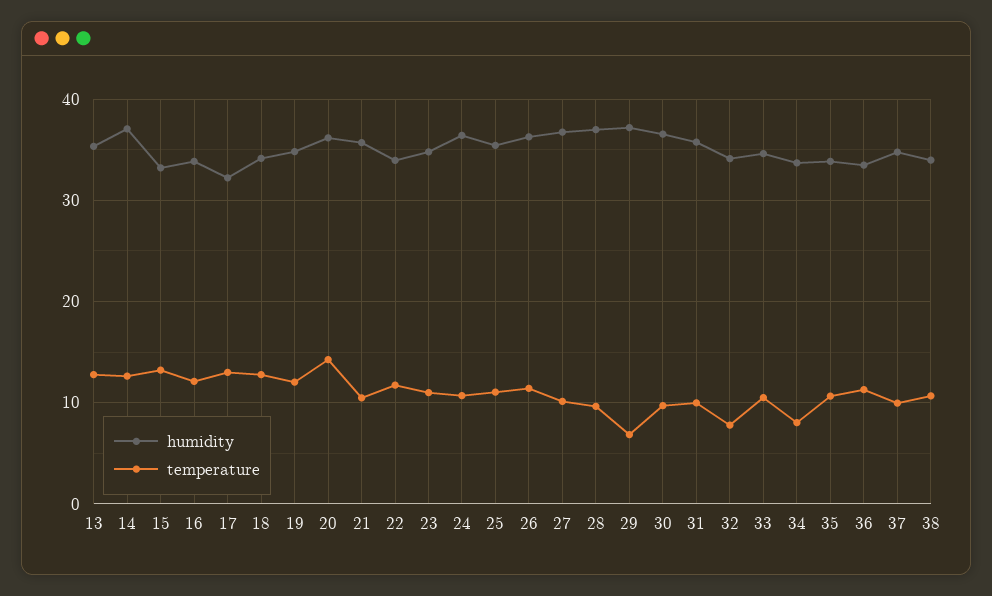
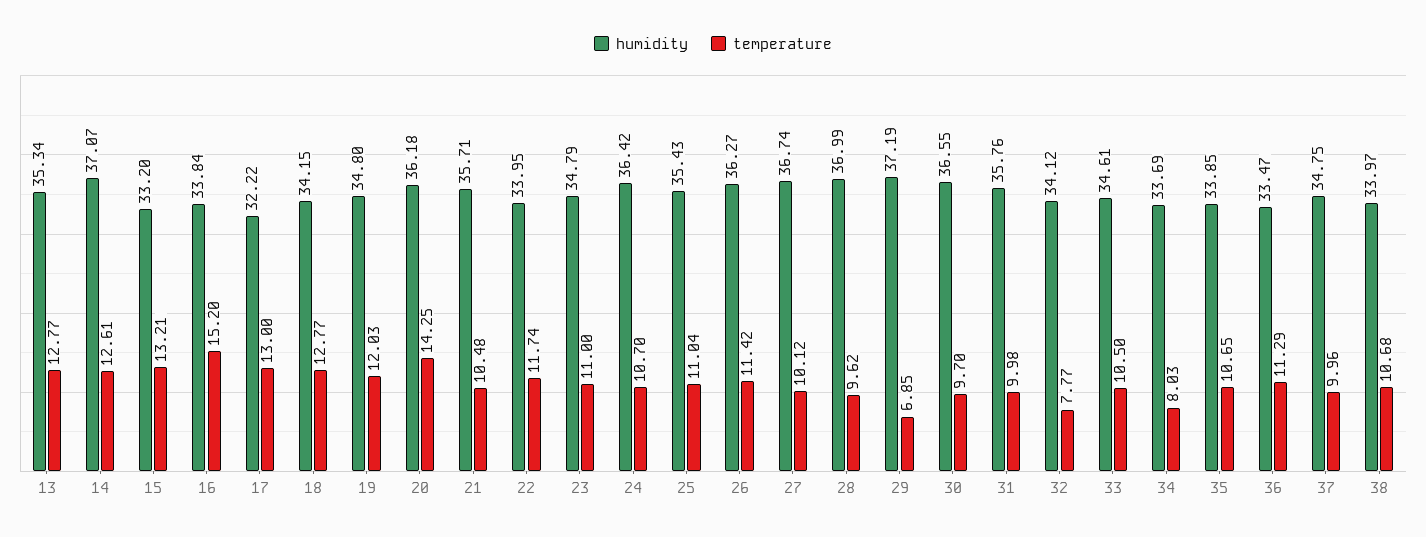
  {
    "humidity": {
      "13": 35.34,
      "14": 37.07,
      "15": 33.2,
      "16": 33.84,
      "17": 32.22,
      "18": 34.15,
      "19": 34.8,
      "20": 36.18,
      "21": 35.71,
      "22": 33.95,
      "23": 34.79,
      "24": 36.42,
      "25": 35.43,
      "26": 36.27,
      "27": 36.74,
      "28": 36.99,
      "29": 37.19,
      "30": 36.55,
      "31": 35.76,
      "32": 34.12,
      "33": 34.61,
      "34": 33.69,
      "35": 33.85,
      "36": 33.47,
      "37": 34.75,
      "38": 33.97
    },
    "temperature": {
      "13": 12.77,
      "14": 12.61,
      "15": 13.21,
-     "16": 12,
+     "16": 15.2,
      "17": 13,
      "18": 12.77,
      "19": 12.03,
      "20": 14.25,
      "21": 10.48,
      "22": 11.74,
      "23": 11,
      "24": 10.7,
      "25": 11.04,
      "26": 11.42,
      "27": 10.12,
      "28": 9.62,
      "29": 6.85,
      "30": 9.7,
      "31": 9.98,
      "32": 7.77,
      "33": 10.5,
      "34": 8.03,
      "35": 10.65,
      "36": 11.29,
      "37": 9.96,
      "38": 10.68
    }
  }

